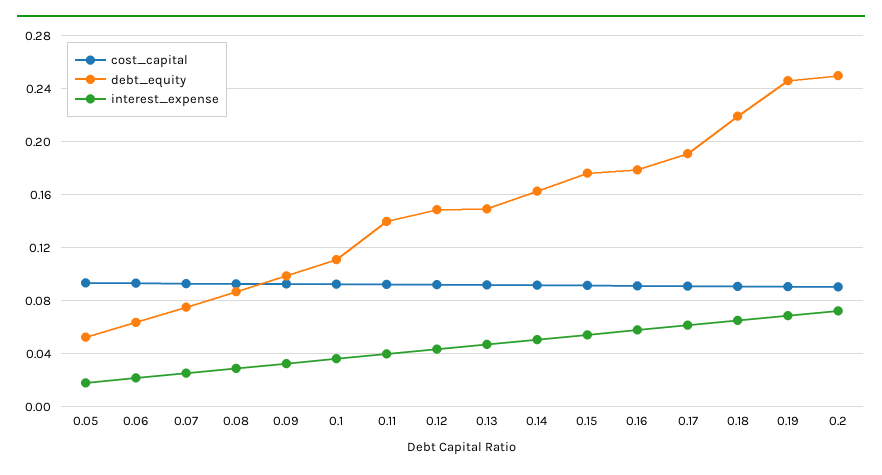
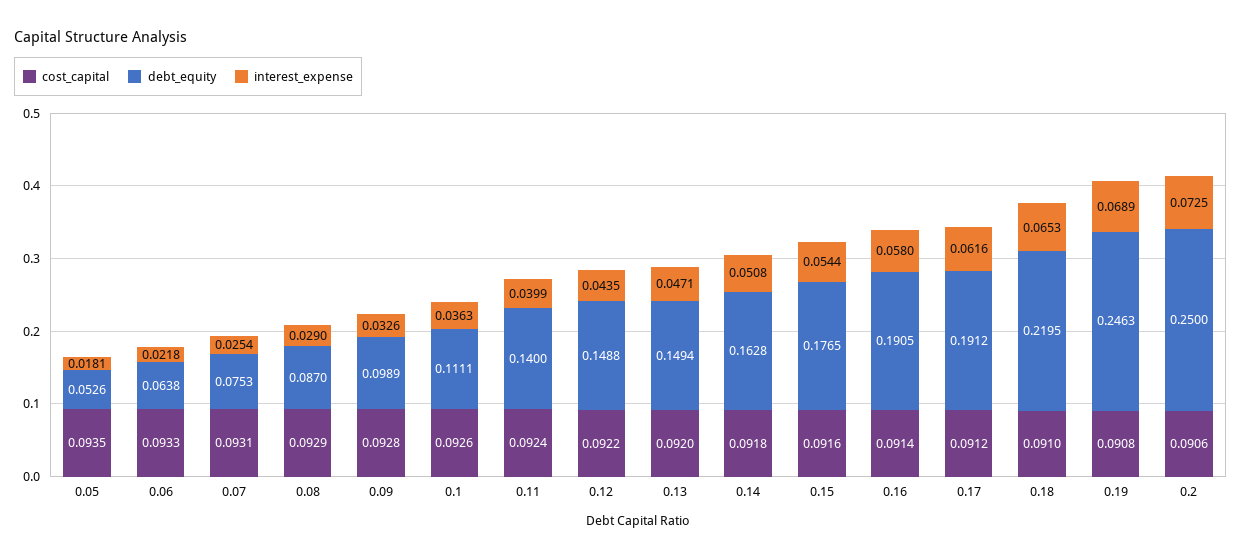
  {
    "cost_capital": {
      "0.05": 0.0935,
      "0.06": 0.0933,
      "0.07": 0.0931,
      "0.08": 0.0929,
      "0.09": 0.0928,
      "0.1": 0.0926,
      "0.11": 0.0924,
      "0.12": 0.0922,
      "0.13": 0.092,
      "0.14": 0.0918,
      "0.15": 0.0916,
      "0.16": 0.0914,
      "0.17": 0.0912,
      "0.18": 0.091,
      "0.19": 0.0908,
      "0.2": 0.0906
    },
    "debt_equity": {
      "0.05": 0.0526,
      "0.06": 0.0638,
      "0.07": 0.0753,
      "0.08": 0.087,
      "0.09": 0.0989,
      "0.1": 0.1111,
      "0.11": 0.14,
      "0.12": 0.1488,
      "0.13": 0.1494,
      "0.14": 0.1628,
      "0.15": 0.1765,
-     "0.16": 0.18,
+     "0.16": 0.1905,
      "0.17": 0.1912,
      "0.18": 0.2195,
      "0.19": 0.2463,
      "0.2": 0.25
    },
    "interest_expense": {
      "0.05": 0.0181,
      "0.06": 0.0218,
      "0.07": 0.0254,
      "0.08": 0.029,
      "0.09": 0.0326,
      "0.1": 0.0363,
      "0.11": 0.0399,
      "0.12": 0.0435,
      "0.13": 0.0471,
      "0.14": 0.0508,
      "0.15": 0.0544,
      "0.16": 0.058,
      "0.17": 0.0616,
      "0.18": 0.0653,
      "0.19": 0.0689,
      "0.2": 0.0725
    }
  }

